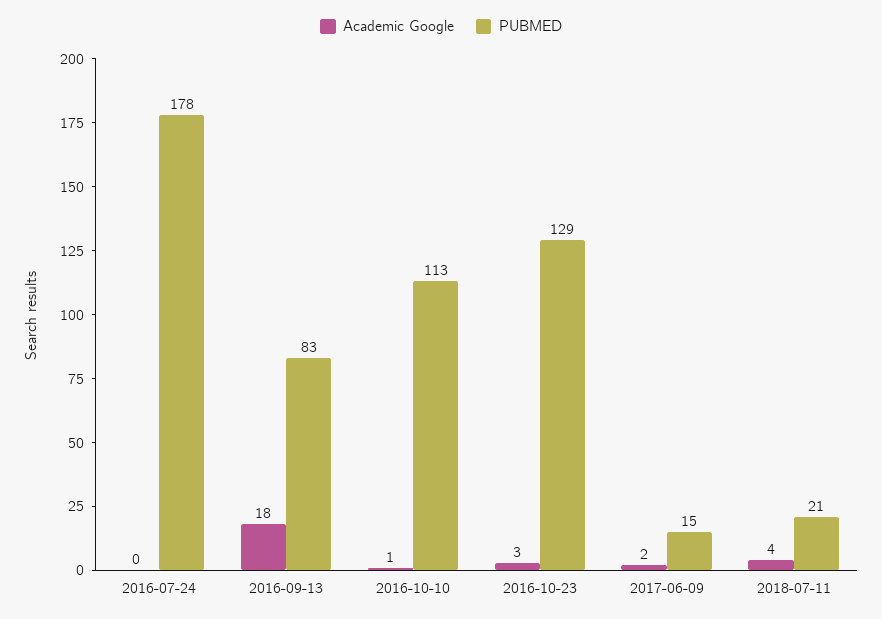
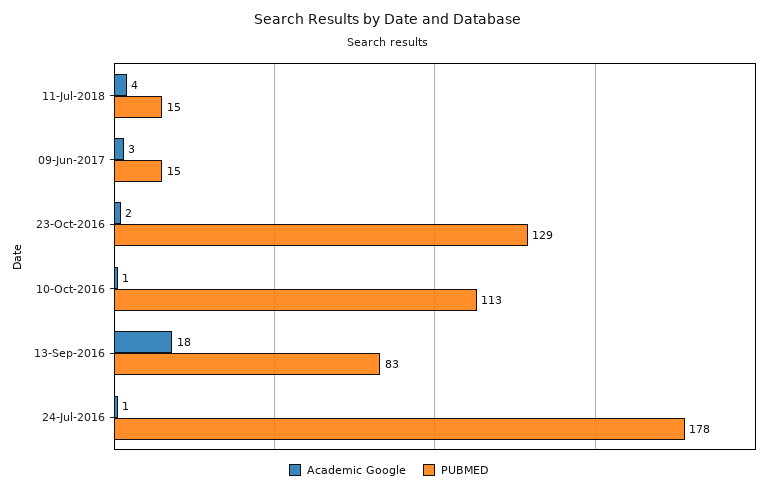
  {
    "Academic Google": {
-     "2016-07-24": 0,
+     "2016-07-24": 1,
      "2016-09-13": 18,
      "2016-10-10": 1,
-     "2016-10-23": 3,
+     "2016-10-23": 2,
-     "2017-06-09": 2,
+     "2017-06-09": 3,
      "2018-07-11": 4
    },
    "PUBMED": {
      "2016-07-24": 178,
      "2016-09-13": 83,
      "2016-10-10": 113,
      "2016-10-23": 129,
      "2017-06-09": 15,
-     "2018-07-11": 21
+     "2018-07-11": 15
    }
  }

